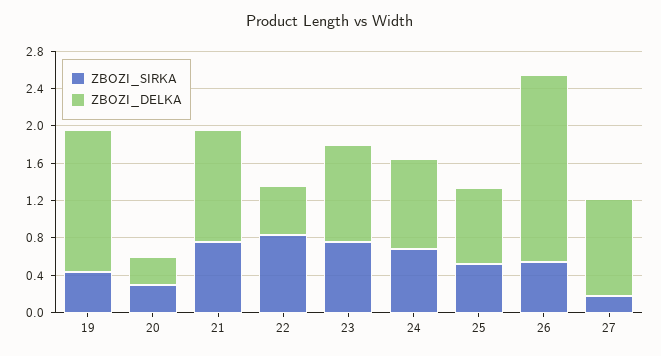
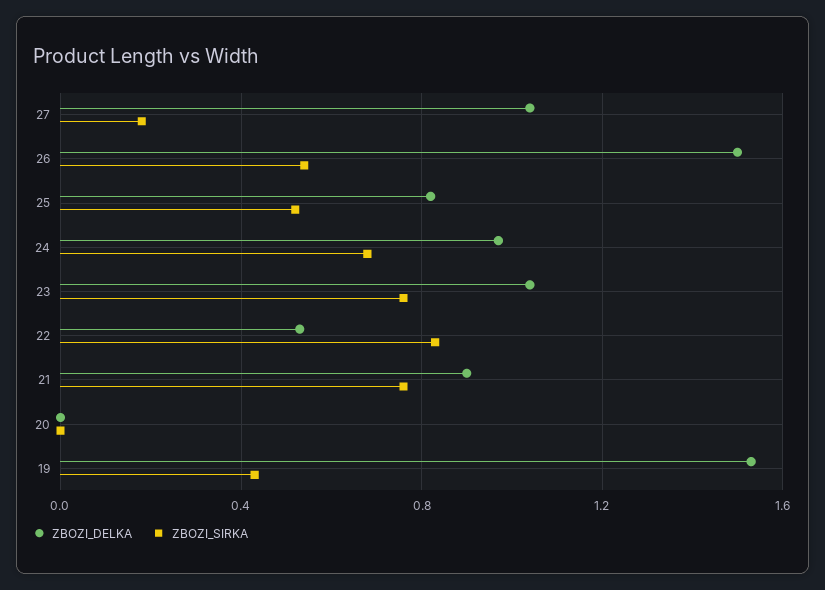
  {
    "ZBOZI_SIRKA": {
      "19": 0.45,
-     "20": 0.3,
+     "20": 0,
      "21": 0.75,
      "22": 0.85,
      "23": 0.75,
      "24": 0.7,
      "25": 0.5,
      "26": 0.55,
      "27": 0.2
    },
    "ZBOZI_DELKA": {
      "19": 1.55,
-     "20": 0.3,
+     "20": 0,
-     "21": 1.2,
+     "21": 0.9,
      "22": 0.55,
      "23": 1.05,
      "24": 0.95,
      "25": 0.8,
-     "26": 2,
+     "26": 1.5,
      "27": 1.05
    }
  }

